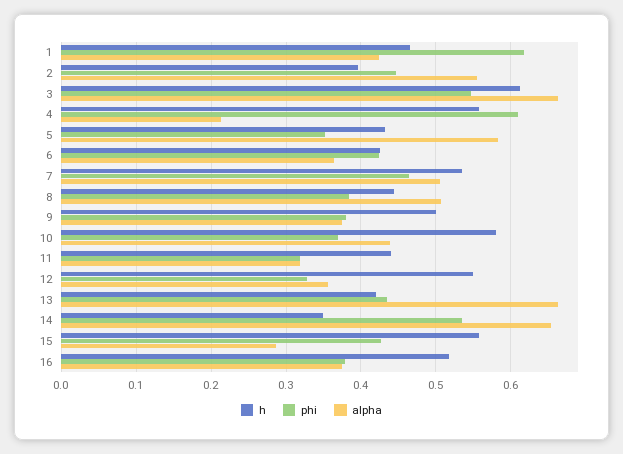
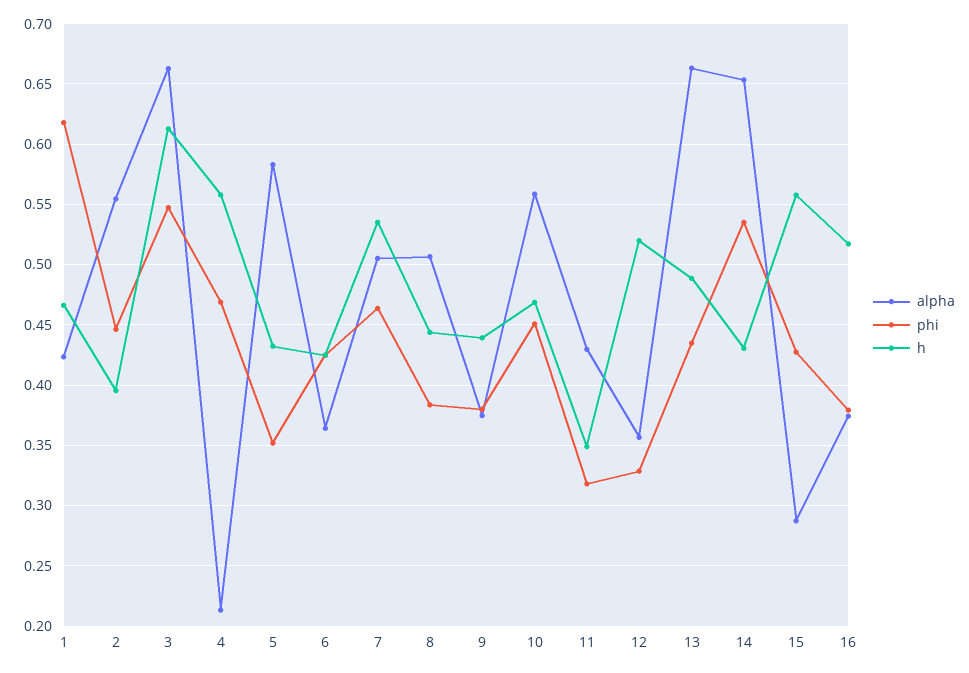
  {
    "h": {
      "1": 0.465,
      "2": 0.395,
      "3": 0.615,
      "4": 0.56,
      "5": 0.43,
      "6": 0.425,
      "7": 0.535,
      "8": 0.445,
-     "9": 0.5,
+     "9": 0.44,
-     "10": 0.58,
+     "10": 0.47,
-     "11": 0.44,
+     "11": 0.35,
-     "12": 0.55,
+     "12": 0.52,
-     "13": 0.42,
+     "13": 0.49,
-     "14": 0.35,
+     "14": 0.43,
      "15": 0.56,
      "16": 0.515
    },
    "phi": {
      "1": 0.62,
      "2": 0.445,
      "3": 0.545,
-     "4": 0.61,
+     "4": 0.47,
      "5": 0.35,
      "6": 0.425,
      "7": 0.465,
      "8": 0.385,
      "9": 0.38,
-     "10": 0.37,
+     "10": 0.45,
      "11": 0.32,
      "12": 0.33,
      "13": 0.435,
      "14": 0.535,
      "15": 0.425,
      "16": 0.38
    },
    "alpha": {
      "1": 0.425,
      "2": 0.555,
      "3": 0.665,
      "4": 0.215,
      "5": 0.585,
      "6": 0.365,
      "7": 0.505,
      "8": 0.505,
      "9": 0.375,
-     "10": 0.44,
+     "10": 0.56,
-     "11": 0.32,
+     "11": 0.43,
      "12": 0.355,
      "13": 0.665,
      "14": 0.655,
      "15": 0.285,
      "16": 0.375
    }
  }

